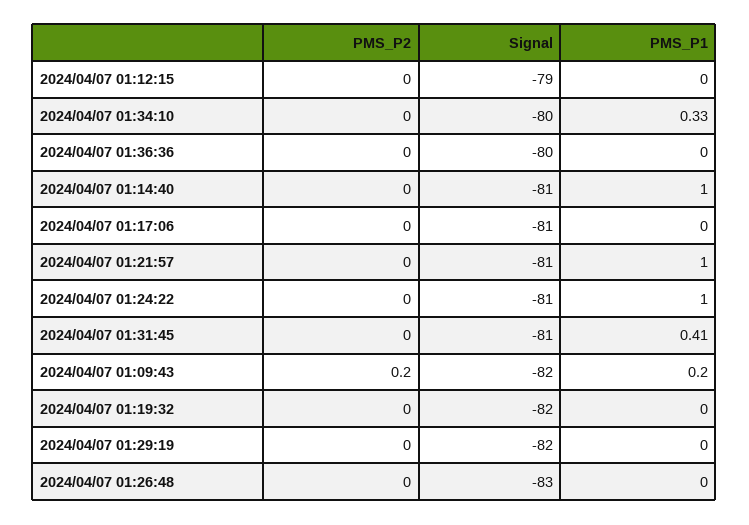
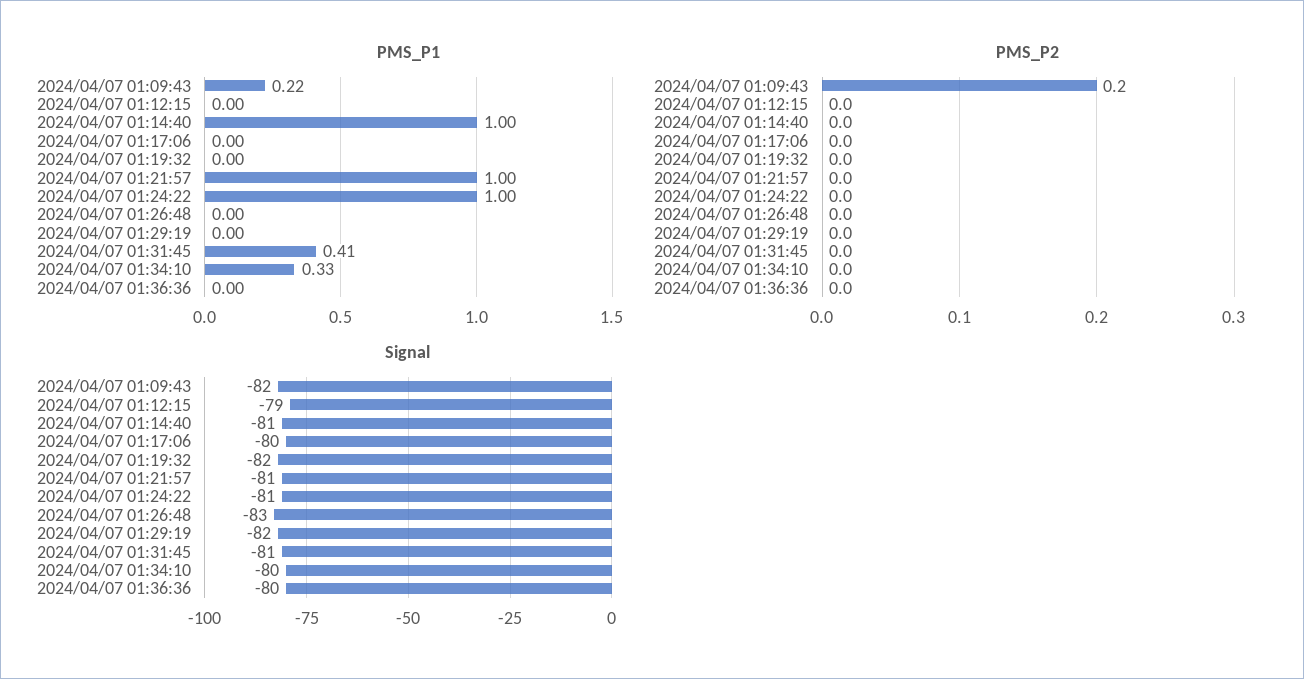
  {
    "PMS_P2": {
      "2024/04/07 01:12:15": 0,
      "2024/04/07 01:34:10": 0,
      "2024/04/07 01:36:36": 0,
      "2024/04/07 01:14:40": 0,
      "2024/04/07 01:17:06": 0,
      "2024/04/07 01:21:57": 0,
      "2024/04/07 01:24:22": 0,
      "2024/04/07 01:31:45": 0,
      "2024/04/07 01:09:43": 0.2,
      "2024/04/07 01:19:32": 0,
      "2024/04/07 01:29:19": 0,
      "2024/04/07 01:26:48": 0
    },
    "Signal": {
      "2024/04/07 01:12:15": -79,
      "2024/04/07 01:34:10": -80,
      "2024/04/07 01:36:36": -80,
      "2024/04/07 01:14:40": -81,
-     "2024/04/07 01:17:06": -81,
+     "2024/04/07 01:17:06": -80,
      "2024/04/07 01:21:57": -81,
      "2024/04/07 01:24:22": -81,
      "2024/04/07 01:31:45": -81,
      "2024/04/07 01:09:43": -82,
      "2024/04/07 01:19:32": -82,
      "2024/04/07 01:29:19": -82,
      "2024/04/07 01:26:48": -83
    },
    "PMS_P1": {
      "2024/04/07 01:12:15": 0,
      "2024/04/07 01:34:10": 0.33,
      "2024/04/07 01:36:36": 0,
      "2024/04/07 01:14:40": 1,
      "2024/04/07 01:17:06": 0,
      "2024/04/07 01:21:57": 1,
      "2024/04/07 01:24:22": 1,
      "2024/04/07 01:31:45": 0.41,
-     "2024/04/07 01:09:43": 0.2,
+     "2024/04/07 01:09:43": 0.22,
      "2024/04/07 01:19:32": 0,
      "2024/04/07 01:29:19": 0,
      "2024/04/07 01:26:48": 0
    }
  }

